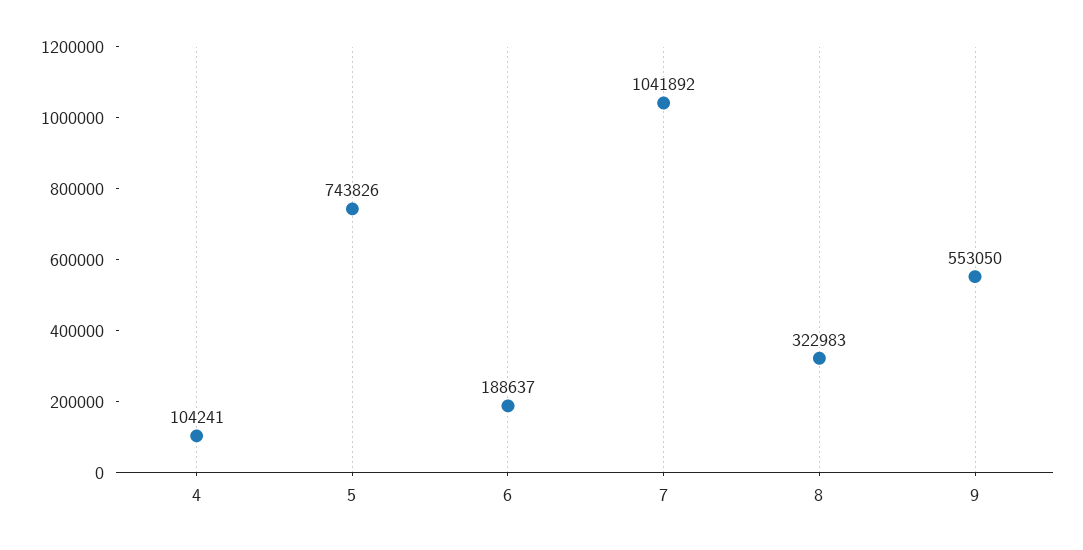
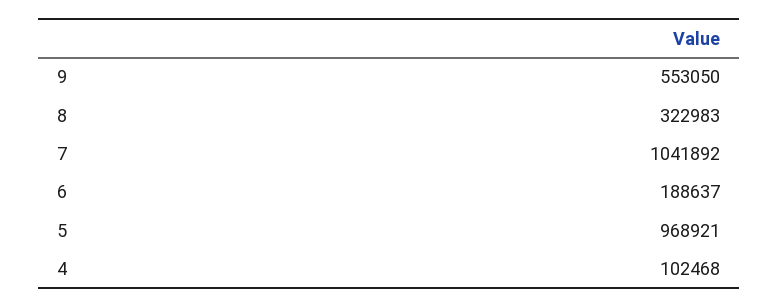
  {
-   "4": 104241,
+   "4": 102468,
-   "5": 743826,
+   "5": 968921,
    "6": 188637,
    "7": 1041892,
    "8": 322983,
    "9": 553050
  }

